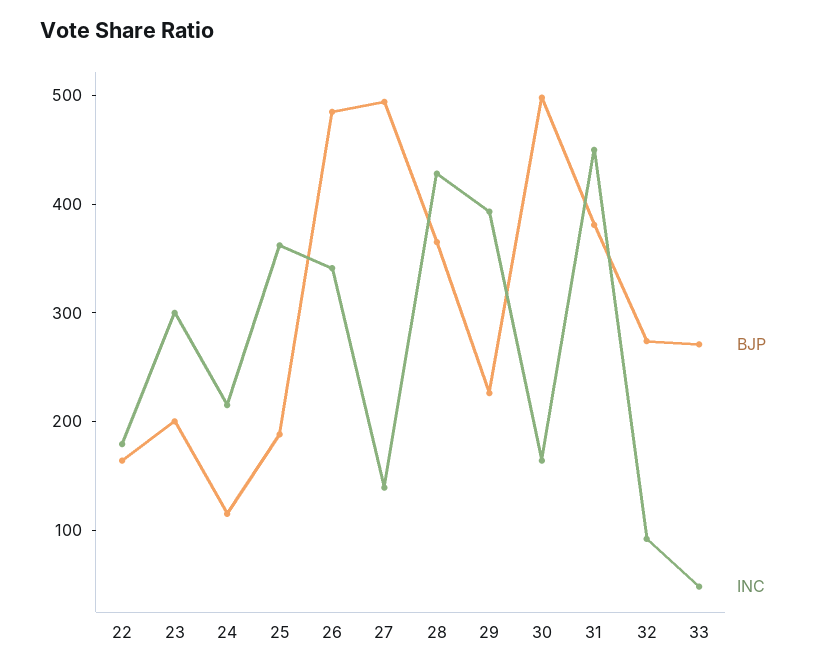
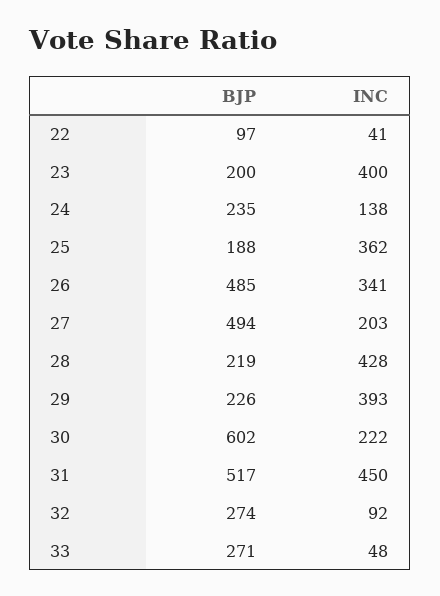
  {
    "BJP": {
-     "22": 160,
+     "22": 97,
      "23": 200,
-     "24": 120,
+     "24": 235,
      "25": 188,
      "26": 485,
      "27": 494,
-     "28": 360,
+     "28": 219,
      "29": 226,
-     "30": 500,
+     "30": 602,
-     "31": 380,
+     "31": 517,
      "32": 274,
      "33": 271
    },
    "INC": {
-     "22": 180,
+     "22": 41,
-     "23": 300,
+     "23": 400,
-     "24": 220,
+     "24": 138,
      "25": 362,
      "26": 341,
-     "27": 140,
+     "27": 203,
      "28": 428,
      "29": 393,
-     "30": 160,
+     "30": 222,
      "31": 450,
      "32": 92,
      "33": 48
    }
  }

